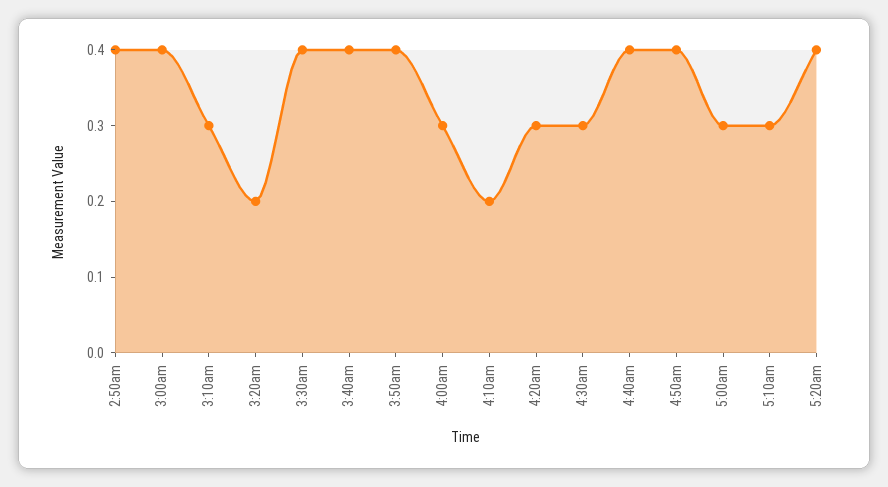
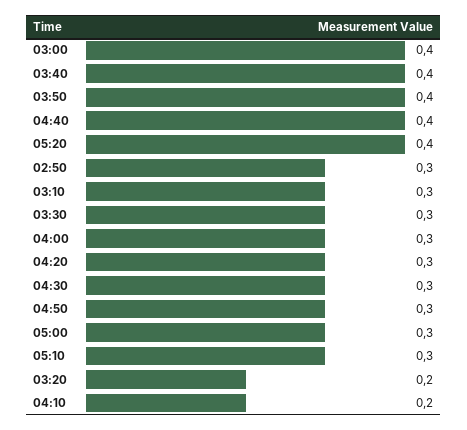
  {
-   "2:50am": 0.4,
+   "2:50am": 0.3,
    "3:00am": 0.4,
    "3:10am": 0.3,
    "3:20am": 0.2,
-   "3:30am": 0.4,
+   "3:30am": 0.3,
    "3:40am": 0.4,
    "3:50am": 0.4,
    "4:00am": 0.3,
    "4:10am": 0.2,
    "4:20am": 0.3,
    "4:30am": 0.3,
    "4:40am": 0.4,
-   "4:50am": 0.4,
+   "4:50am": 0.3,
    "5:00am": 0.3,
    "5:10am": 0.3,
    "5:20am": 0.4
  }

